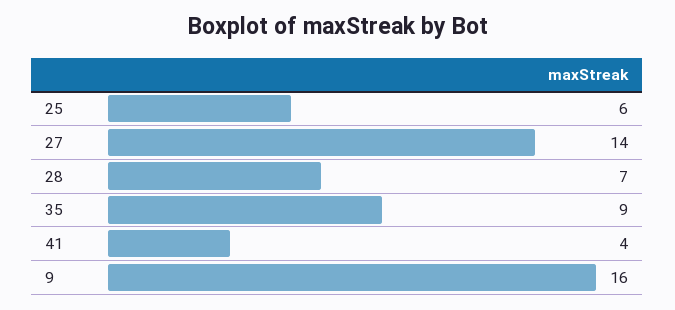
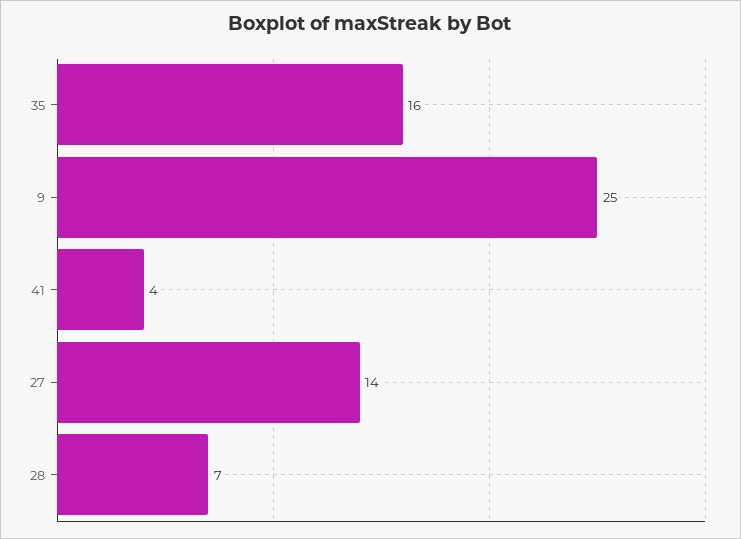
  {
-   "25": 6,
    "27": 14,
    "28": 7,
-   "35": 9,
+   "35": 16,
    "41": 4,
-   "9": 16
+   "9": 25
  }

